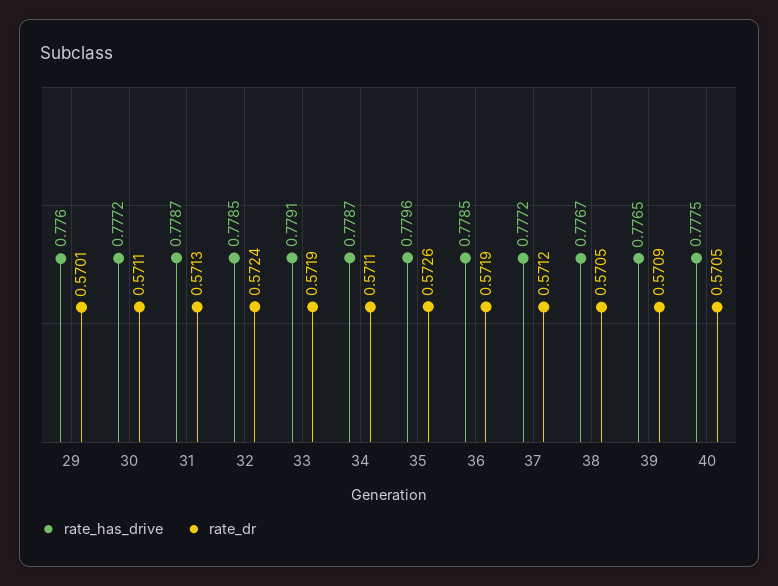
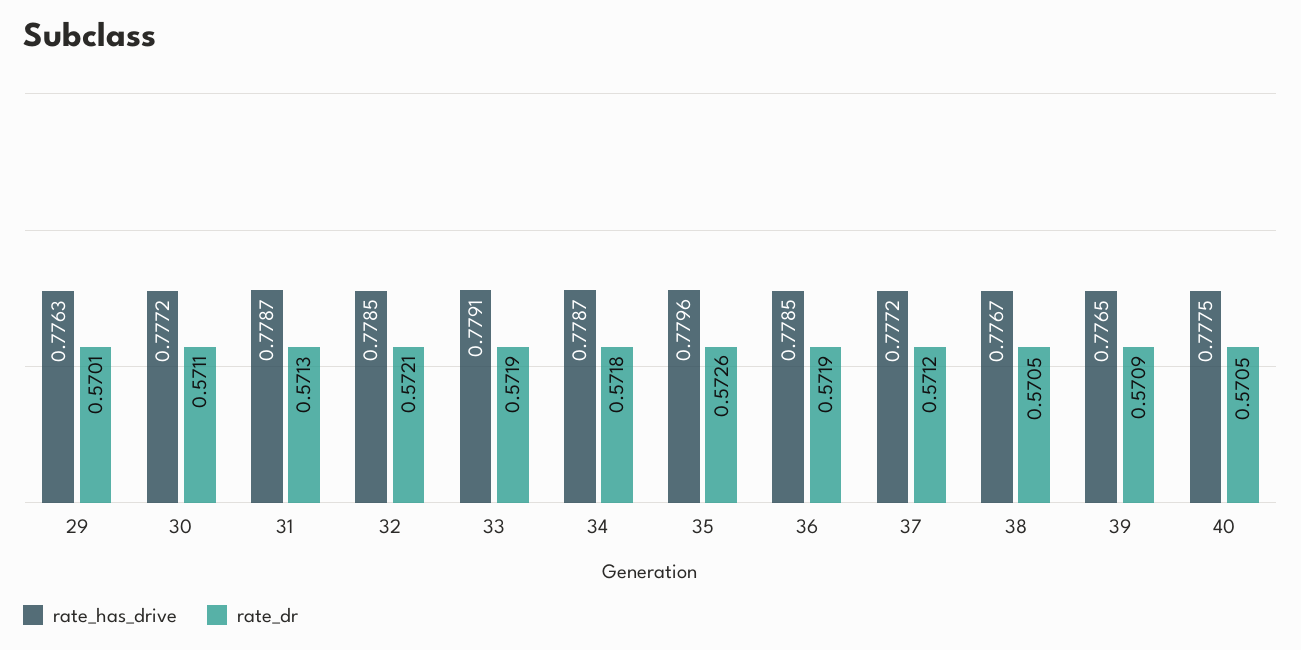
  {
    "rate_has_drive": {
-     "29": 0.776,
+     "29": 0.7763,
      "30": 0.7772,
      "31": 0.7787,
      "32": 0.7785,
      "33": 0.7791,
      "34": 0.7787,
      "35": 0.7796,
      "36": 0.7785,
      "37": 0.7772,
      "38": 0.7767,
      "39": 0.7765,
      "40": 0.7775
    },
    "rate_dr": {
      "29": 0.5701,
      "30": 0.5711,
      "31": 0.5713,
-     "32": 0.5724,
+     "32": 0.5721,
      "33": 0.5719,
-     "34": 0.5711,
+     "34": 0.5718,
      "35": 0.5726,
      "36": 0.5719,
      "37": 0.5712,
      "38": 0.5705,
      "39": 0.5709,
      "40": 0.5705
    }
  }

